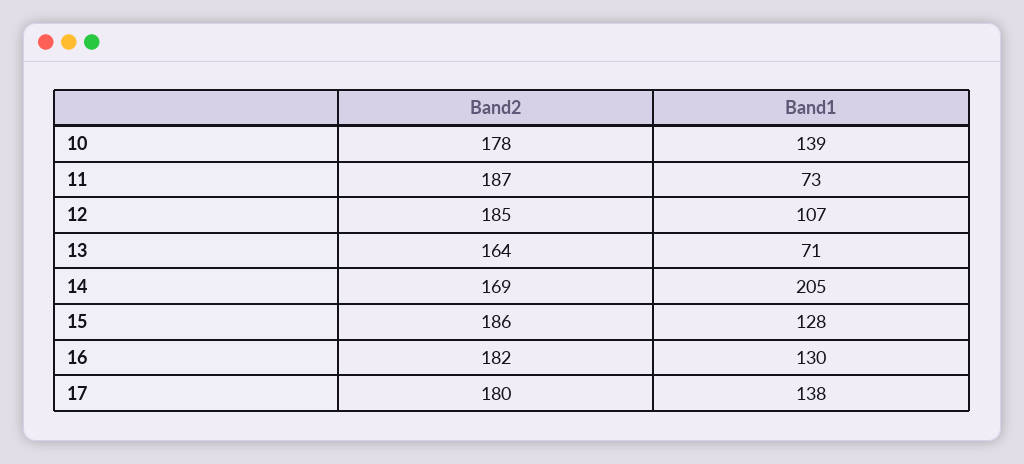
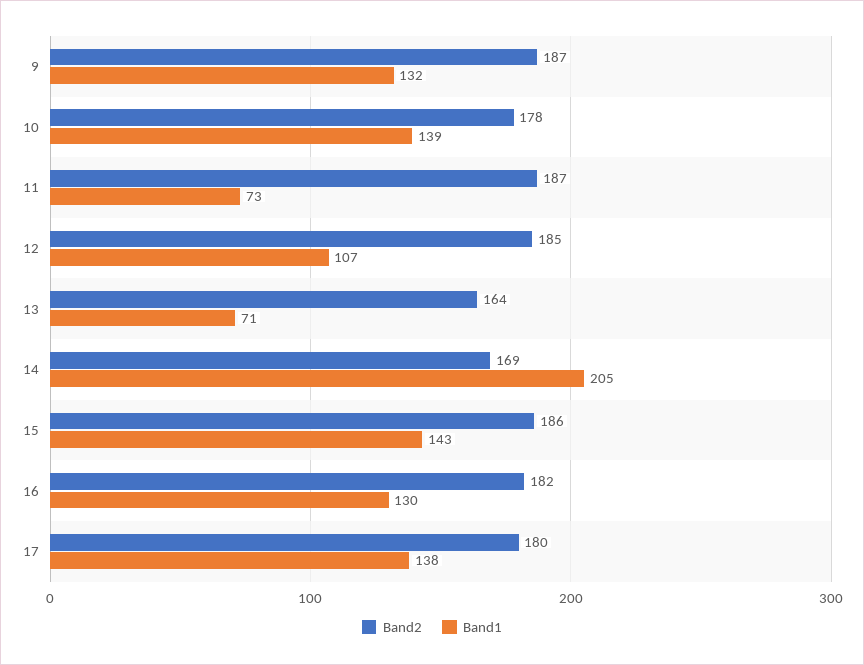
  {
    "Band2": {
      "10": 178,
      "11": 187,
      "12": 185,
      "13": 164,
      "14": 169,
      "15": 186,
      "16": 182,
-     "17": 180
+     "17": 180,
+     "9": 187
    },
    "Band1": {
      "10": 139,
      "11": 73,
      "12": 107,
      "13": 71,
      "14": 205,
-     "15": 128,
+     "15": 143,
      "16": 130,
-     "17": 138
+     "17": 138,
+     "9": 132
    }
  }

